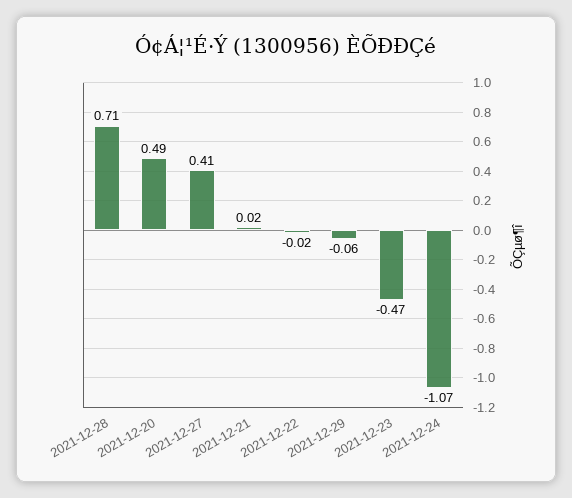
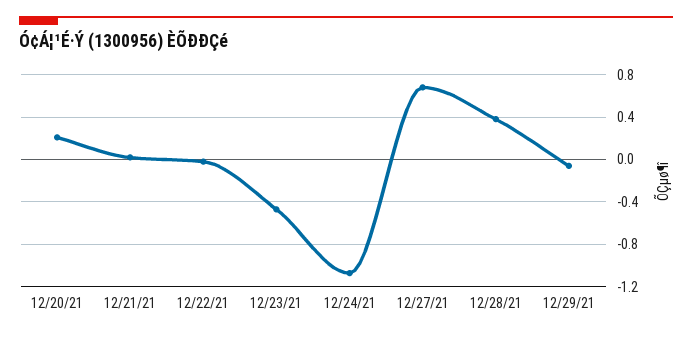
  {
-   "2021-12-28": 0.71,
+   "2021-12-28": 0.4,
-   "2021-12-20": 0.49,
+   "2021-12-20": 0.2,
-   "2021-12-27": 0.41,
+   "2021-12-27": 0.7,
    "2021-12-21": 0.02,
    "2021-12-22": -0.02,
    "2021-12-29": -0.06,
    "2021-12-23": -0.47,
    "2021-12-24": -1.07
  }

